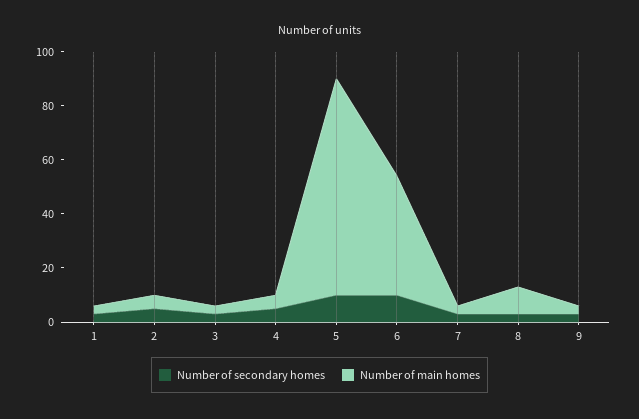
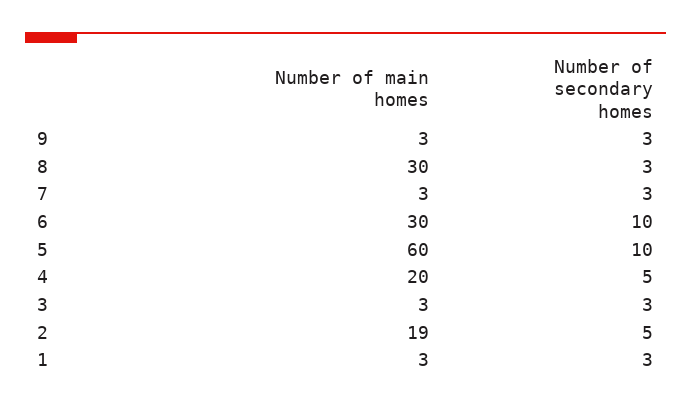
  {
    "Number of secondary homes": {
      "1": 3,
      "2": 5,
      "3": 3,
      "4": 5,
      "5": 10,
      "6": 10,
      "7": 3,
      "8": 3,
      "9": 3
    },
    "Number of main homes": {
      "1": 3,
-     "2": 5,
+     "2": 19,
      "3": 3,
-     "4": 5,
+     "4": 20,
-     "5": 80,
+     "5": 60,
-     "6": 45,
+     "6": 30,
      "7": 3,
-     "8": 10,
+     "8": 30,
      "9": 3
    }
  }

